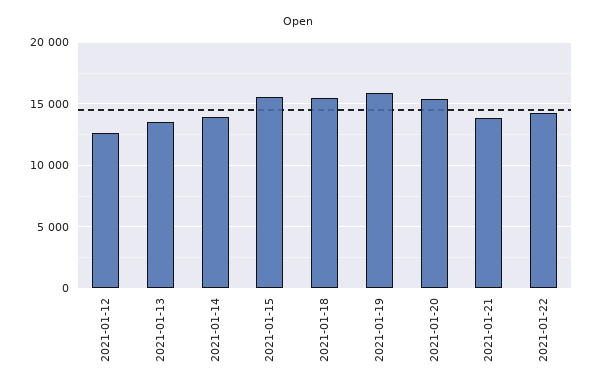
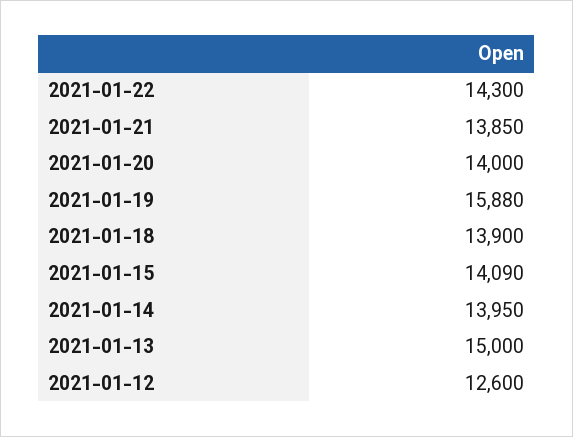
  {
    "2021-01-12": 12600,
-   "2021-01-13": 13500,
+   "2021-01-13": 15000,
    "2021-01-14": 13950,
-   "2021-01-15": 15500,
+   "2021-01-15": 14090,
-   "2021-01-18": 15500,
+   "2021-01-18": 13900,
    "2021-01-19": 15880,
-   "2021-01-20": 15500,
+   "2021-01-20": 14000,
    "2021-01-21": 13850,
    "2021-01-22": 14300
  }

